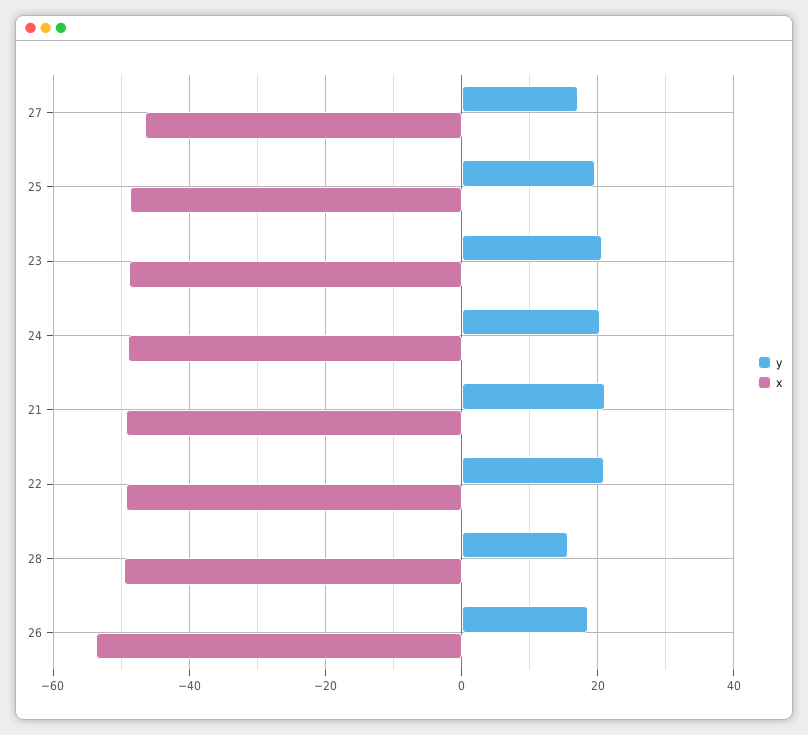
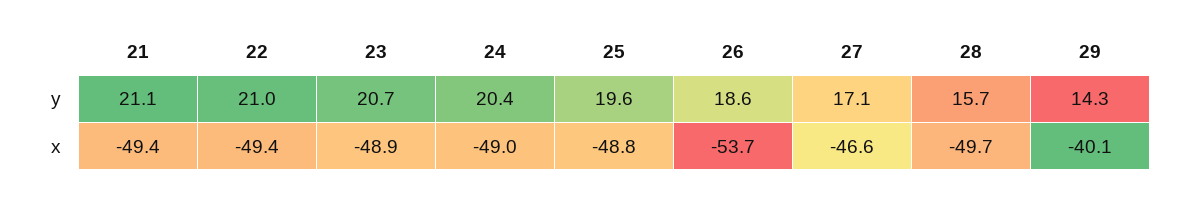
  {
    "y": {
      "27": 17.1,
      "25": 19.6,
      "23": 20.7,
      "24": 20.4,
      "21": 21.1,
      "22": 21,
      "28": 15.7,
-     "26": 18.6
+     "26": 18.6,
+     "29": 14.3
    },
    "x": {
      "27": -46.6,
      "25": -48.8,
      "23": -48.9,
      "24": -49,
      "21": -49.4,
      "22": -49.4,
      "28": -49.7,
-     "26": -53.7
+     "26": -53.7,
+     "29": -40.1
    }
  }

